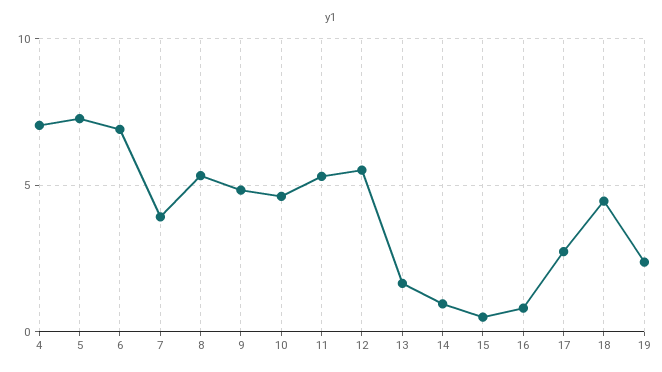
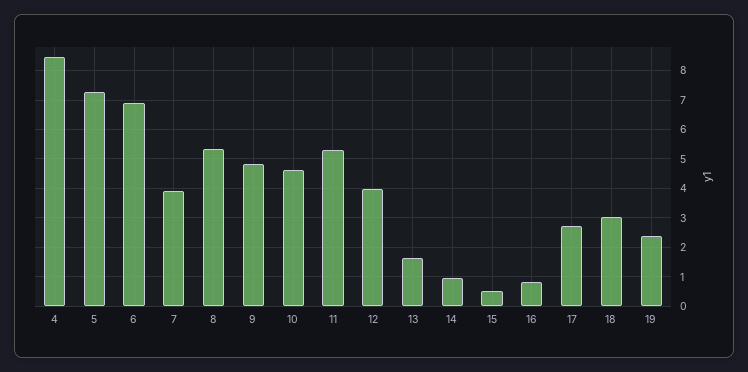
  {
-   "4": 7,
+   "4": 8.5,
    "5": 7.25,
    "6": 7,
    "7": 4,
    "8": 5.25,
    "9": 4.75,
    "10": 4.5,
    "11": 5.25,
-   "12": 5.5,
+   "12": 4,
    "13": 1.75,
    "14": 1,
    "15": 0.5,
    "16": 0.75,
    "17": 2.75,
-   "18": 4.5,
+   "18": 3,
    "19": 2.5
  }

